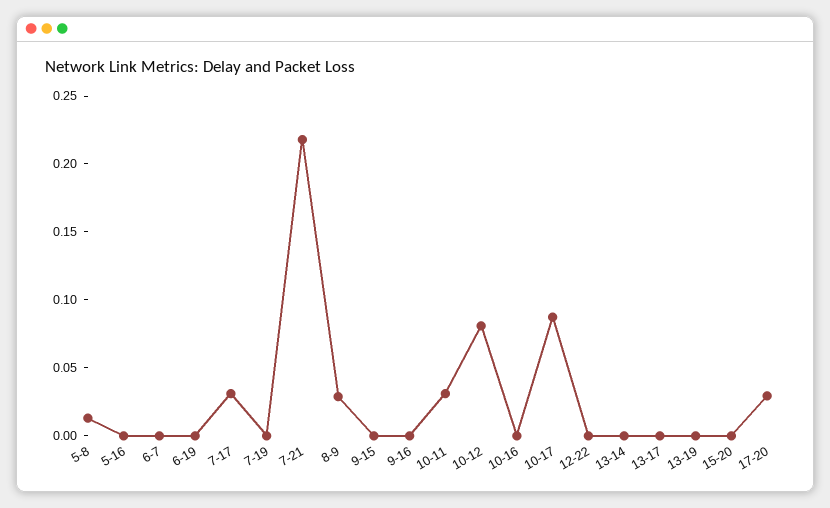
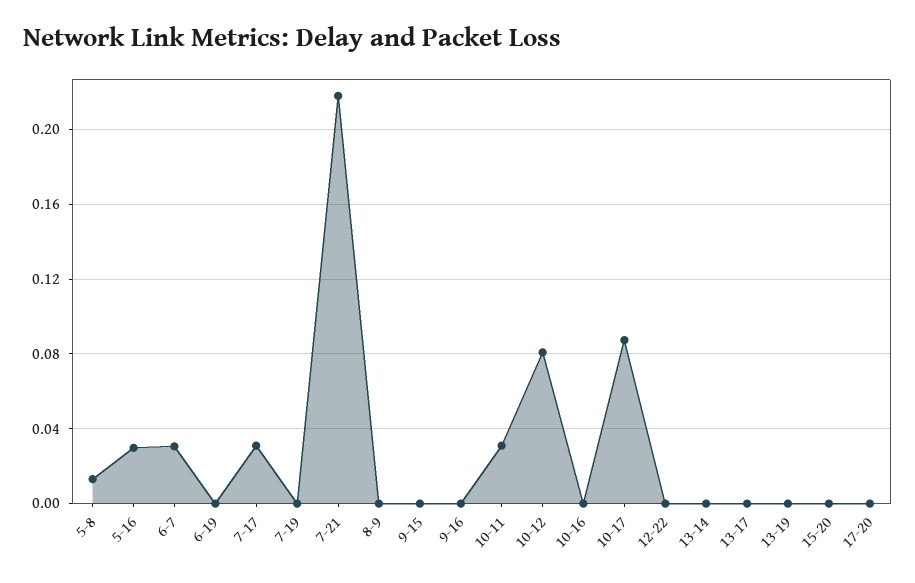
  {
    "5-8": 0.015,
-   "5-16": 0,
+   "5-16": 0.03,
-   "6-7": 0,
+   "6-7": 0.03,
    "6-19": 0,
    "7-17": 0.03,
    "7-19": 0,
    "7-21": 0.22,
-   "8-9": 0.03,
+   "8-9": 0,
    "9-15": 0,
    "9-16": 0,
    "10-11": 0.03,
    "10-12": 0.08,
    "10-16": 0,
    "10-17": 0.085,
    "12-22": 0,
    "13-14": 0,
    "13-17": 0,
    "13-19": 0,
    "15-20": 0,
-   "17-20": 0.03
+   "17-20": 0
  }

